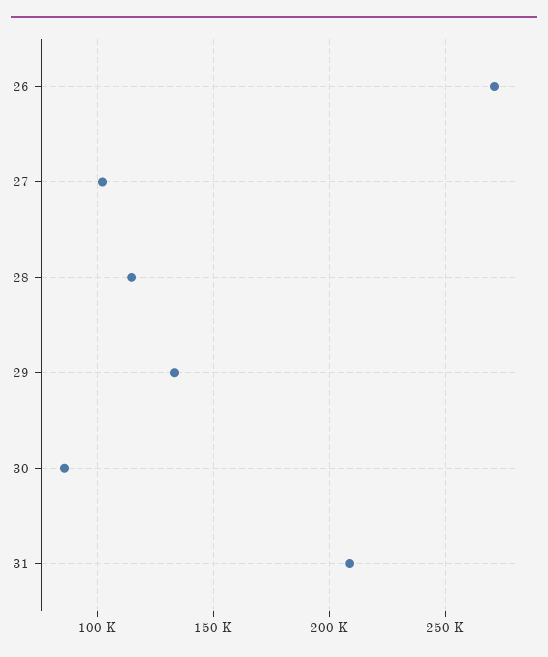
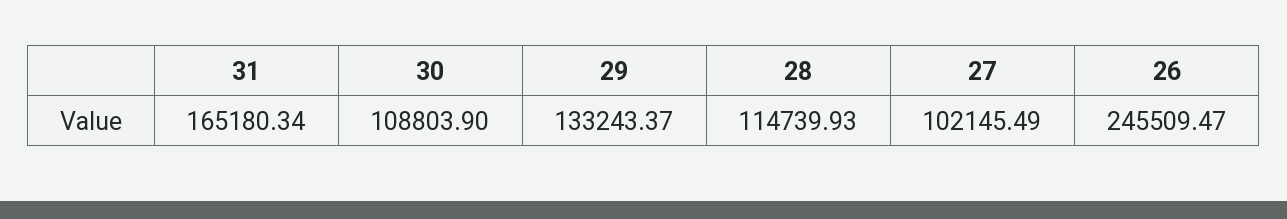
  {
-   "26": 270000,
+   "26": 245509.47,
    "27": 102145.49,
    "28": 114739.93,
    "29": 133243.37,
-   "30": 85000,
+   "30": 108803.9,
-   "31": 210000
+   "31": 165180.34
  }

